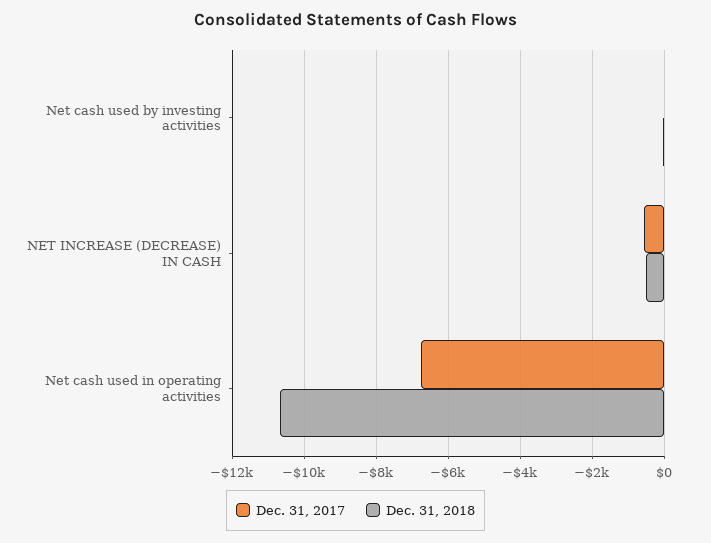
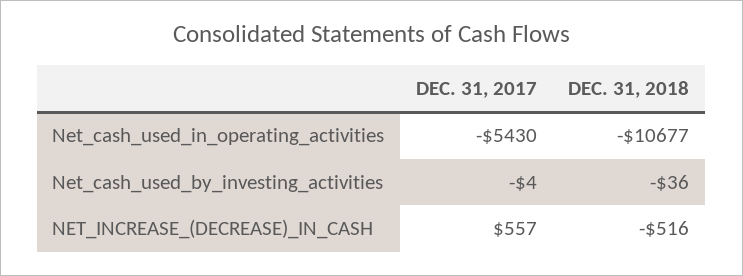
  {
    "Dec. 31, 2017": {
      "Net cash used by investing activities": -4,
-     "NET INCREASE (DECREASE) IN CASH": -600,
+     "NET INCREASE (DECREASE) IN CASH": 557,
-     "Net cash used in operating activities": -6800
+     "Net cash used in operating activities": -5430
    },
    "Dec. 31, 2018": {
      "Net cash used by investing activities": -36,
      "NET INCREASE (DECREASE) IN CASH": -516,
      "Net cash used in operating activities": -10677
    }
  }

